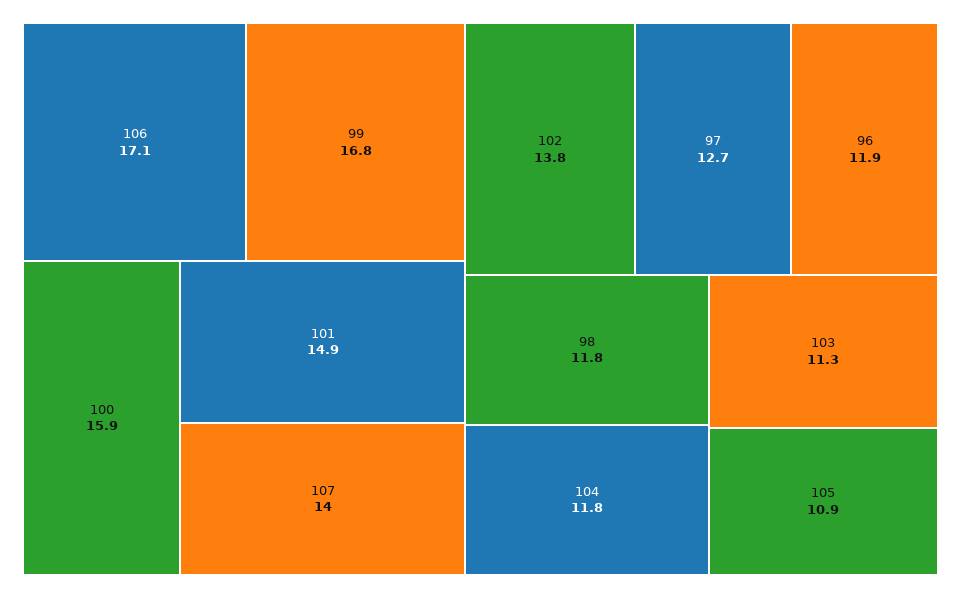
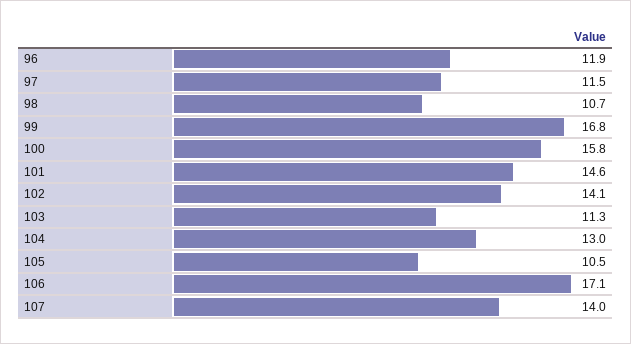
  {
    "106": 17.1,
    "99": 16.8,
-   "100": 15.9,
+   "100": 15.8,
-   "101": 14.9,
+   "101": 14.6,
    "107": 14,
-   "102": 13.8,
+   "102": 14.1,
-   "97": 12.7,
+   "97": 11.5,
    "96": 11.9,
-   "98": 11.8,
+   "98": 10.7,
-   "104": 11.8,
+   "104": 13,
    "103": 11.3,
-   "105": 10.9
+   "105": 10.5
  }

